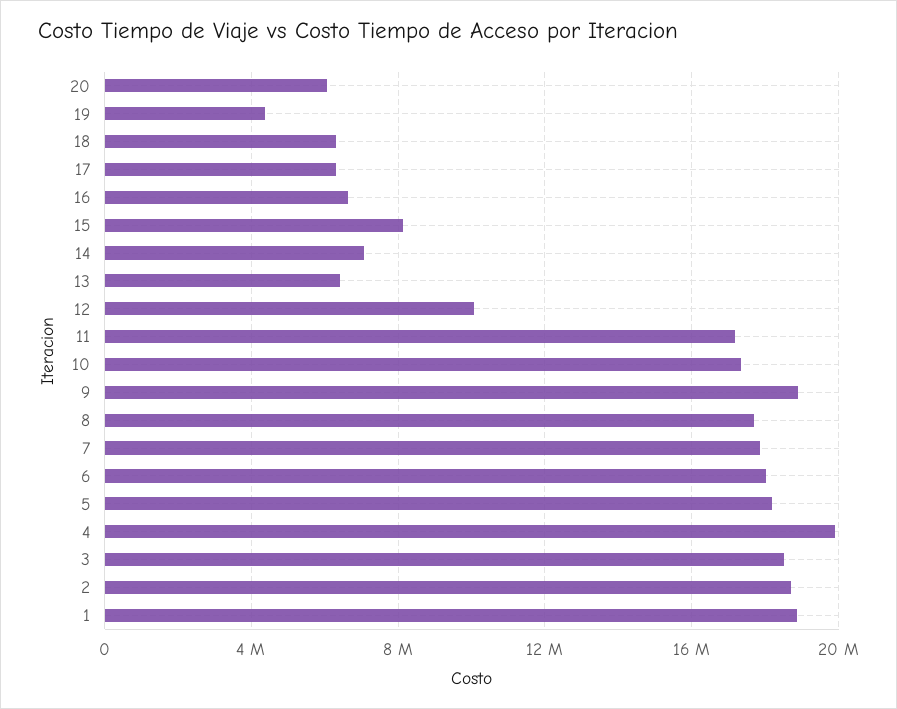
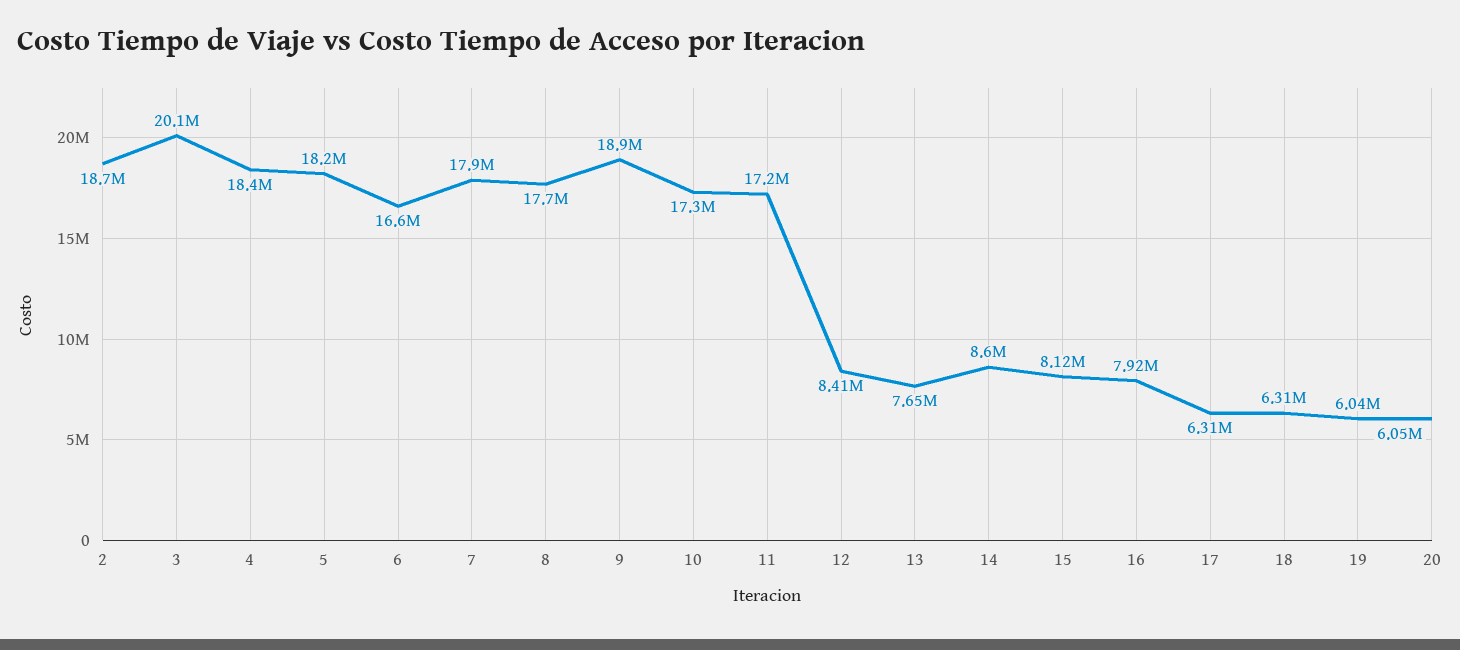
  {
    "20": 6050000,
-   "19": 4500000,
+   "19": 6040000,
    "18": 6310000,
    "17": 6310000,
-   "16": 6500000,
+   "16": 7920000,
    "15": 8120000,
-   "14": 7000000,
+   "14": 8600000,
-   "13": 6500000,
+   "13": 7650000,
-   "12": 10000000,
+   "12": 8410000,
    "11": 17200000,
    "10": 17300000,
    "9": 18900000,
    "8": 17700000,
    "7": 17900000,
-   "6": 18000000,
+   "6": 16600000,
    "5": 18200000,
-   "4": 20000000,
+   "4": 18400000,
-   "3": 18500000,
+   "3": 20100000,
-   "2": 18700000,
+   "2": 18700000
-   "1": 19000000
  }

